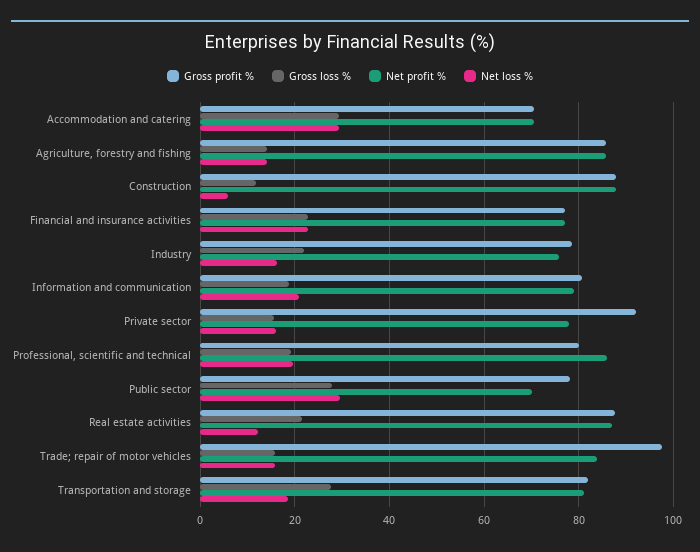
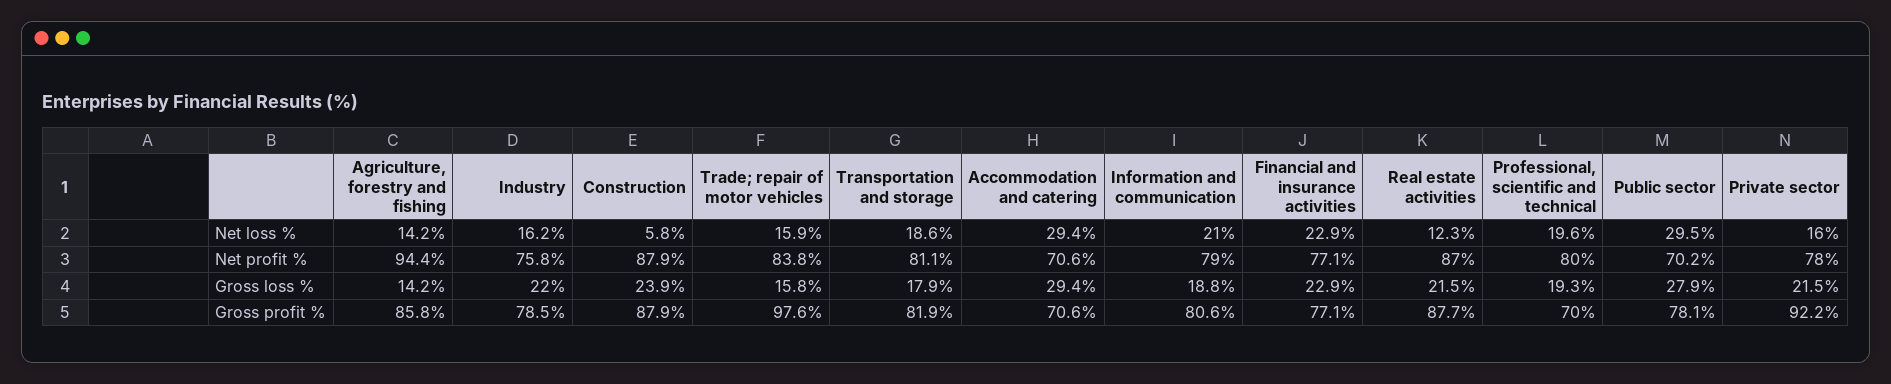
  {
    "Gross profit %": {
      "Accommodation and catering": 70.6,
      "Agriculture, forestry and fishing": 85.8,
      "Construction": 87.9,
      "Financial and insurance activities": 77.1,
      "Industry": 78.5,
      "Information and communication": 80.6,
      "Private sector": 92.2,
-     "Professional, scientific and technical": 80,
+     "Professional, scientific and technical": 70,
      "Public sector": 78.1,
      "Real estate activities": 87.7,
      "Trade; repair of motor vehicles": 97.6,
      "Transportation and storage": 81.9
    },
    "Gross loss %": {
      "Accommodation and catering": 29.4,
      "Agriculture, forestry and fishing": 14.2,
-     "Construction": 12,
+     "Construction": 23.9,
      "Financial and insurance activities": 22.9,
      "Industry": 22,
      "Information and communication": 18.8,
-     "Private sector": 16,
+     "Private sector": 21.5,
      "Professional, scientific and technical": 19.3,
      "Public sector": 27.9,
      "Real estate activities": 21.5,
      "Trade; repair of motor vehicles": 15.8,
-     "Transportation and storage": 28
+     "Transportation and storage": 17.9
    },
    "Net profit %": {
      "Accommodation and catering": 70.6,
-     "Agriculture, forestry and fishing": 86,
+     "Agriculture, forestry and fishing": 94.4,
      "Construction": 87.9,
      "Financial and insurance activities": 77.1,
      "Industry": 75.8,
      "Information and communication": 79,
      "Private sector": 78,
-     "Professional, scientific and technical": 86,
+     "Professional, scientific and technical": 80,
      "Public sector": 70.2,
      "Real estate activities": 87,
      "Trade; repair of motor vehicles": 83.8,
      "Transportation and storage": 81.1
    },
    "Net loss %": {
      "Accommodation and catering": 29.4,
      "Agriculture, forestry and fishing": 14.2,
      "Construction": 5.8,
      "Financial and insurance activities": 22.9,
      "Industry": 16.2,
      "Information and communication": 21,
      "Private sector": 16,
      "Professional, scientific and technical": 19.6,
      "Public sector": 29.5,
      "Real estate activities": 12.3,
      "Trade; repair of motor vehicles": 15.9,
      "Transportation and storage": 18.6
    }
  }

